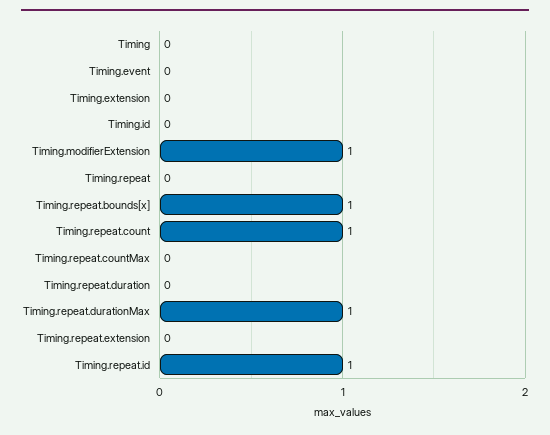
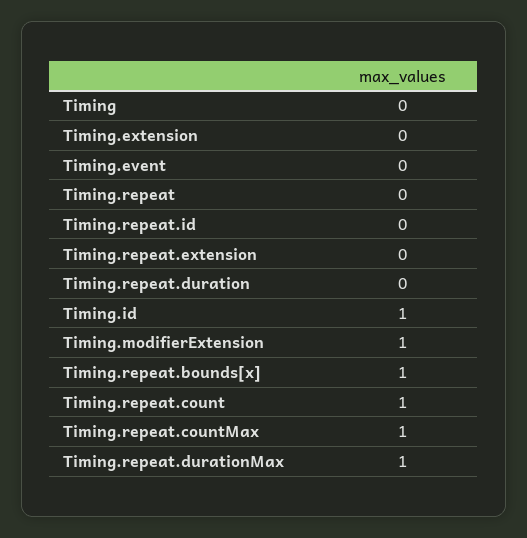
  {
    "Timing": 0,
    "Timing.event": 0,
    "Timing.extension": 0,
-   "Timing.id": 0,
+   "Timing.id": 1,
    "Timing.modifierExtension": 1,
    "Timing.repeat": 0,
    "Timing.repeat.bounds[x]": 1,
    "Timing.repeat.count": 1,
-   "Timing.repeat.countMax": 0,
+   "Timing.repeat.countMax": 1,
    "Timing.repeat.duration": 0,
    "Timing.repeat.durationMax": 1,
    "Timing.repeat.extension": 0,
-   "Timing.repeat.id": 1
+   "Timing.repeat.id": 0
  }

